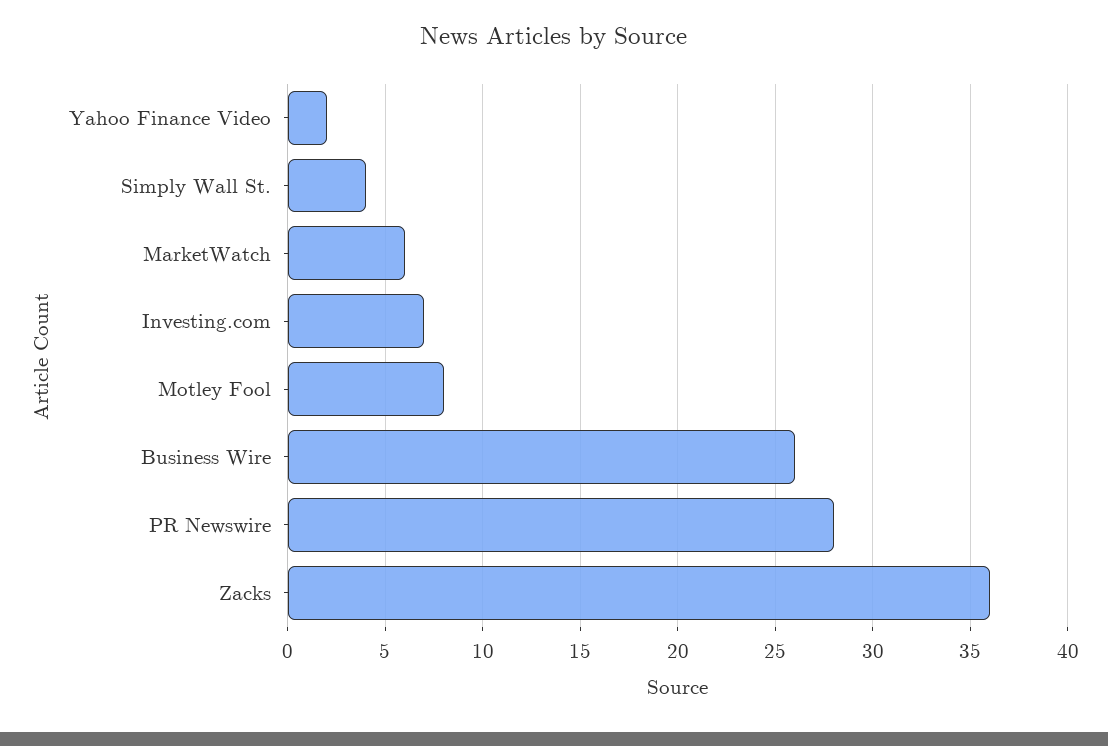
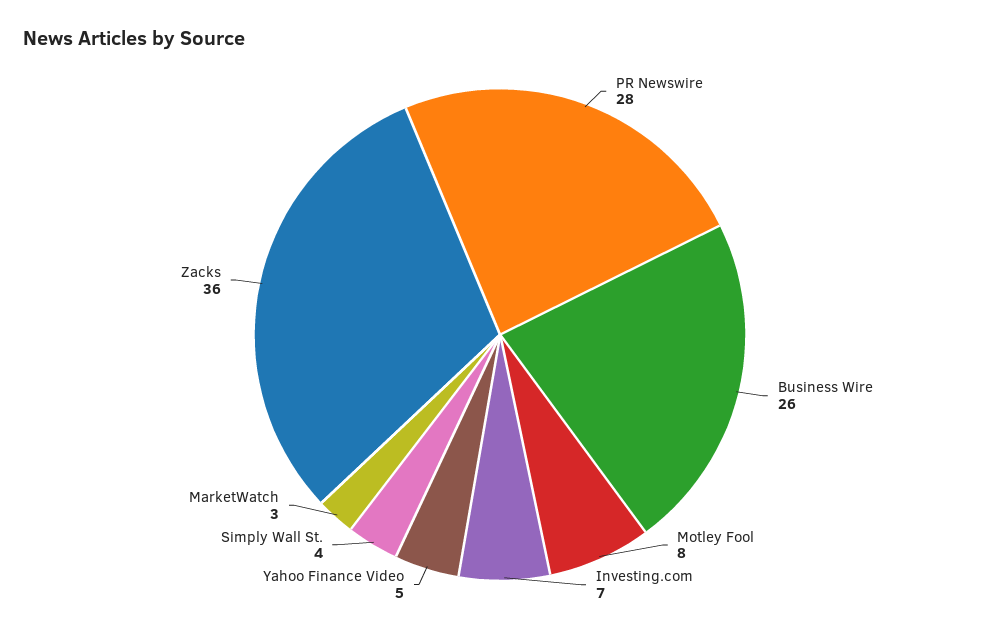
  {
-   "Yahoo Finance Video": 2,
+   "Yahoo Finance Video": 5,
    "Simply Wall St.": 4,
-   "MarketWatch": 6,
+   "MarketWatch": 3,
    "Investing.com": 7,
    "Motley Fool": 8,
    "Business Wire": 26,
    "PR Newswire": 28,
    "Zacks": 36
  }

